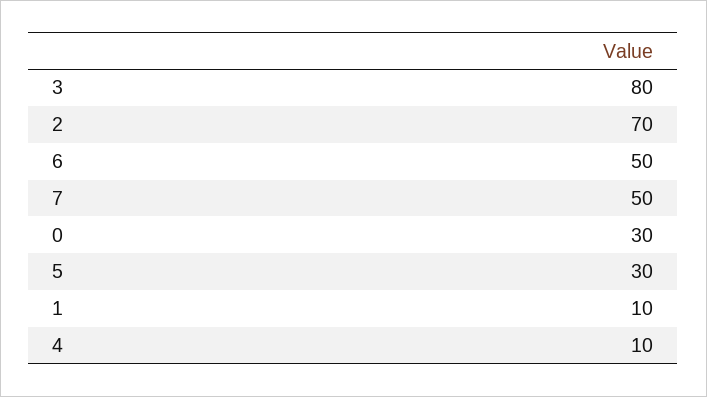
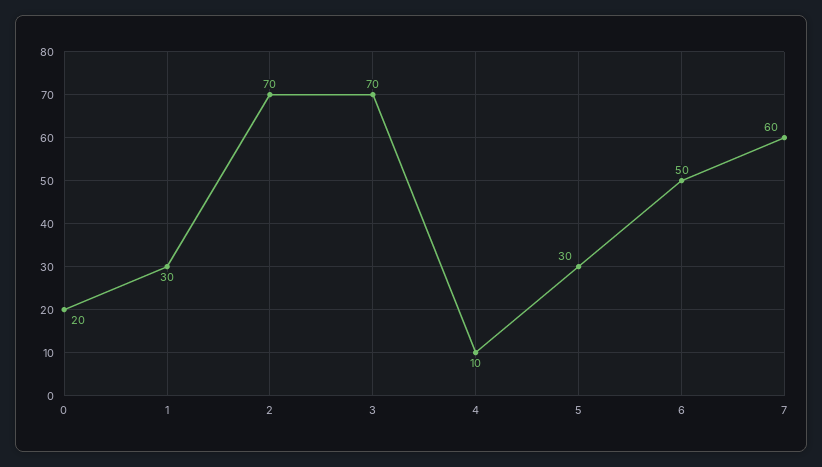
  {
-   "3": 80,
+   "3": 70,
    "2": 70,
    "6": 50,
-   "7": 50,
+   "7": 60,
-   "0": 30,
+   "0": 20,
    "5": 30,
-   "1": 10,
+   "1": 30,
    "4": 10
  }

